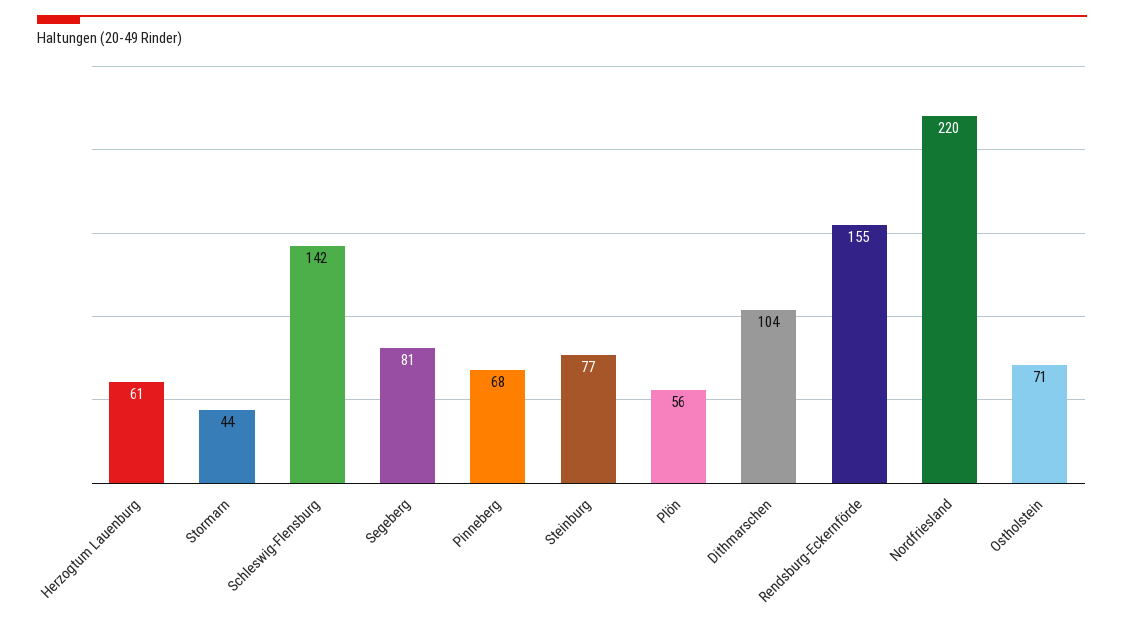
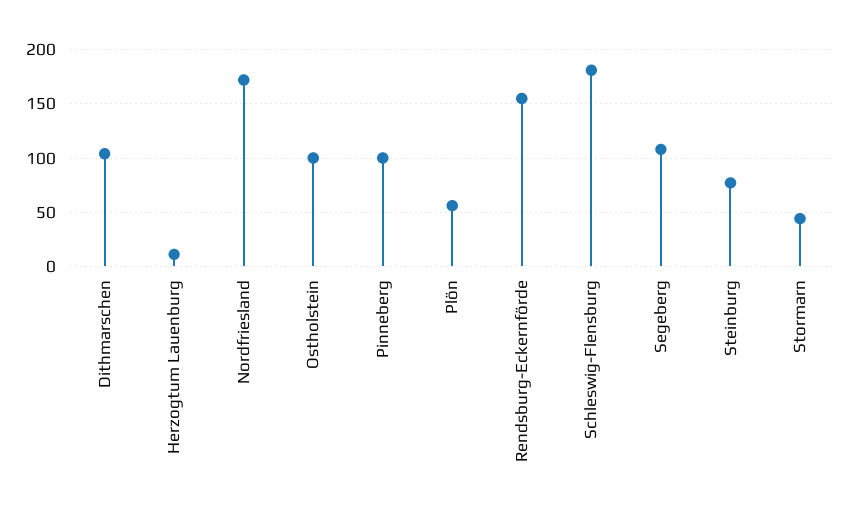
  {
-   "Herzogtum Lauenburg": 61,
+   "Herzogtum Lauenburg": 10,
    "Stormarn": 44,
-   "Schleswig-Flensburg": 142,
+   "Schleswig-Flensburg": 180,
-   "Segeberg": 81,
+   "Segeberg": 110,
-   "Pinneberg": 68,
+   "Pinneberg": 100,
    "Steinburg": 77,
    "Plön": 56,
    "Dithmarschen": 104,
    "Rendsburg-Eckernförde": 155,
-   "Nordfriesland": 220,
+   "Nordfriesland": 170,
-   "Ostholstein": 71
+   "Ostholstein": 100
  }

